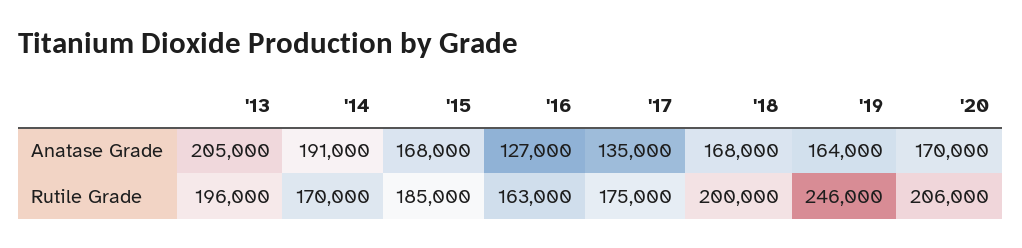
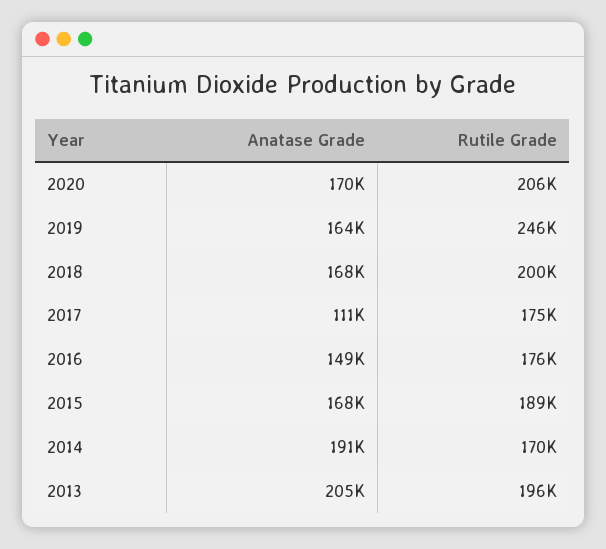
  {
    "'13": {
      "Anatase Grade": 205000,
      "Rutile Grade": 196000
    },
    "'14": {
      "Anatase Grade": 191000,
      "Rutile Grade": 170000
    },
    "'15": {
      "Anatase Grade": 168000,
-     "Rutile Grade": 185000
+     "Rutile Grade": 189000
    },
    "'16": {
-     "Anatase Grade": 127000,
+     "Anatase Grade": 149000,
-     "Rutile Grade": 163000
+     "Rutile Grade": 176000
    },
    "'17": {
-     "Anatase Grade": 135000,
+     "Anatase Grade": 111000,
      "Rutile Grade": 175000
    },
    "'18": {
      "Anatase Grade": 168000,
      "Rutile Grade": 200000
    },
    "'19": {
      "Anatase Grade": 164000,
      "Rutile Grade": 246000
    },
    "'20": {
      "Anatase Grade": 170000,
      "Rutile Grade": 206000
    }
  }

